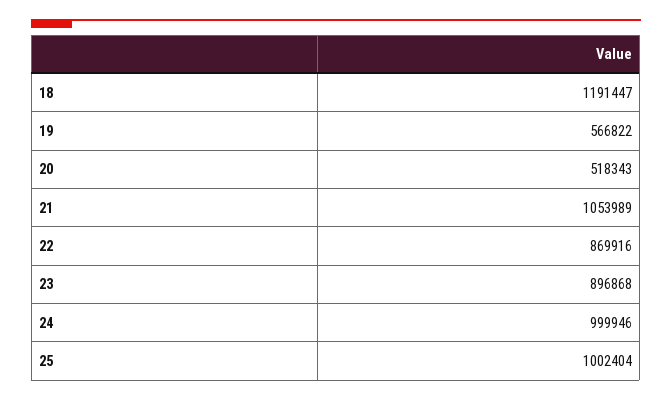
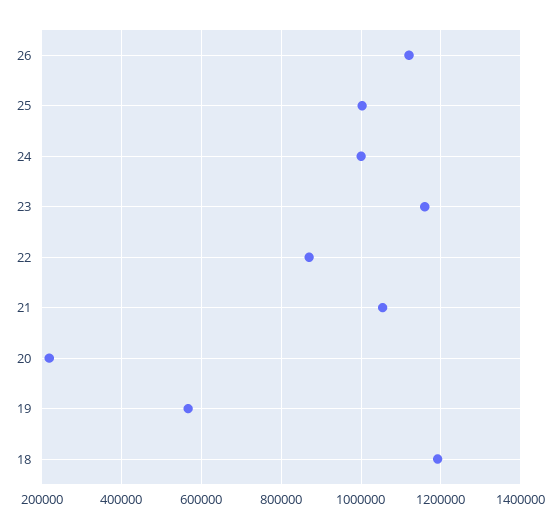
  {
    "18": 1191447,
    "19": 566822,
-   "20": 518343,
+   "20": 220000,
    "21": 1053989,
    "22": 869916,
-   "23": 896868,
+   "23": 1160000,
    "24": 999946,
-   "25": 1002404
+   "25": 1002404,
+   "26": 1120000
  }

